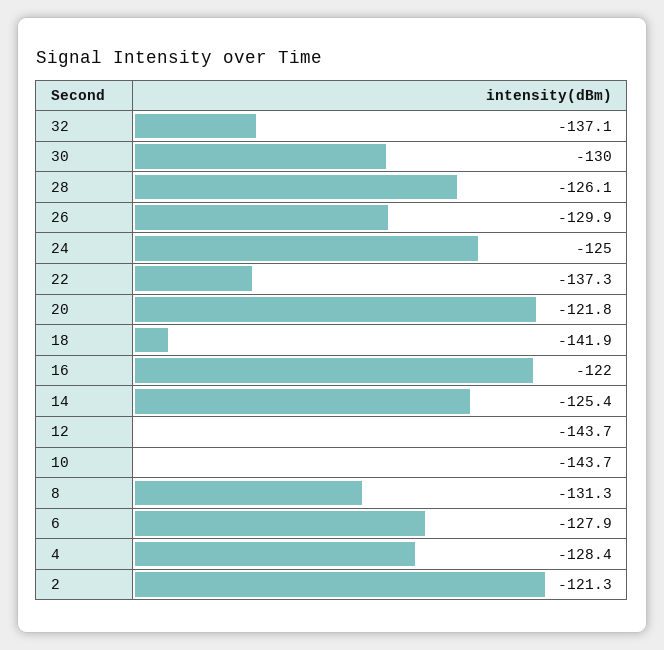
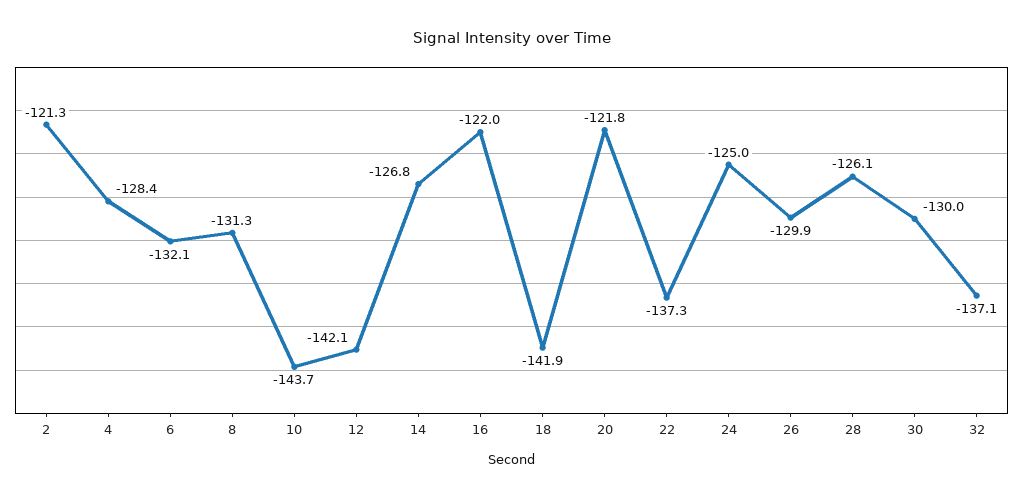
  {
    "32": -137.1,
    "30": -130,
    "28": -126.1,
    "26": -129.9,
    "24": -125,
    "22": -137.3,
    "20": -121.8,
    "18": -141.9,
    "16": -122,
-   "14": -125.4,
+   "14": -126.8,
-   "12": -143.7,
+   "12": -142.1,
    "10": -143.7,
    "8": -131.3,
-   "6": -127.9,
+   "6": -132.1,
    "4": -128.4,
    "2": -121.3
  }

